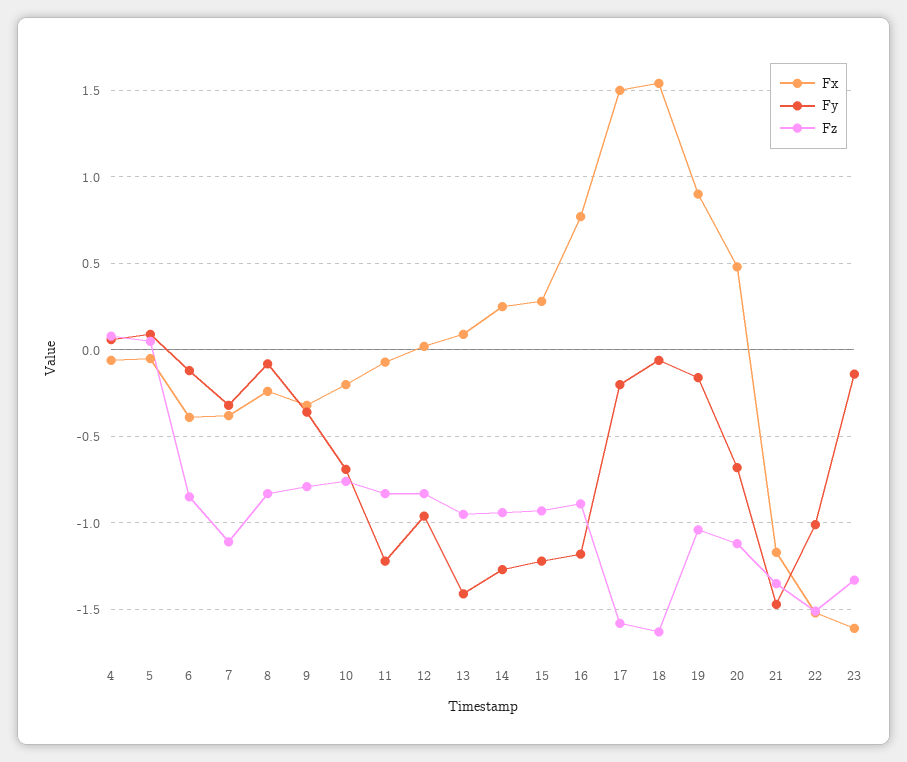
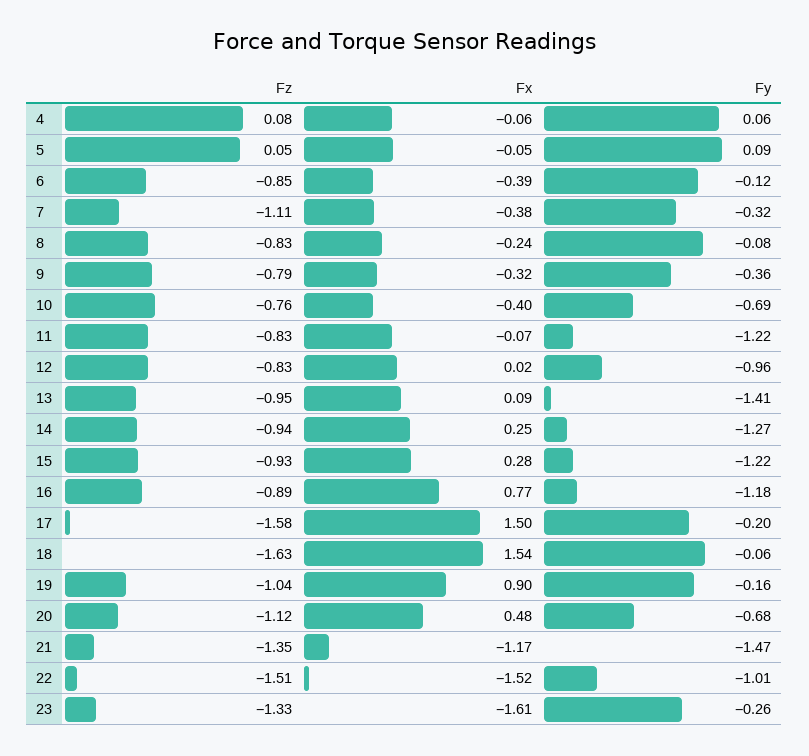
  {
    "Fx": {
      "4": -0.06,
      "5": -0.05,
      "6": -0.39,
      "7": -0.38,
      "8": -0.24,
      "9": -0.32,
-     "10": -0.2,
+     "10": -0.4,
      "11": -0.07,
      "12": 0.02,
      "13": 0.09,
      "14": 0.25,
      "15": 0.28,
      "16": 0.77,
      "17": 1.5,
      "18": 1.54,
      "19": 0.9,
      "20": 0.48,
      "21": -1.17,
      "22": -1.52,
      "23": -1.61
    },
    "Fy": {
      "4": 0.06,
      "5": 0.09,
      "6": -0.12,
      "7": -0.32,
      "8": -0.08,
      "9": -0.36,
      "10": -0.69,
      "11": -1.22,
      "12": -0.96,
      "13": -1.41,
      "14": -1.27,
      "15": -1.22,
      "16": -1.18,
      "17": -0.2,
      "18": -0.06,
      "19": -0.16,
      "20": -0.68,
      "21": -1.47,
      "22": -1.01,
-     "23": -0.15
+     "23": -0.26
    },
    "Fz": {
      "4": 0.08,
      "5": 0.05,
      "6": -0.85,
      "7": -1.11,
      "8": -0.83,
      "9": -0.79,
      "10": -0.76,
      "11": -0.83,
      "12": -0.83,
      "13": -0.95,
      "14": -0.94,
      "15": -0.93,
      "16": -0.89,
      "17": -1.58,
      "18": -1.63,
      "19": -1.04,
      "20": -1.12,
      "21": -1.35,
      "22": -1.51,
      "23": -1.33
    }
  }

